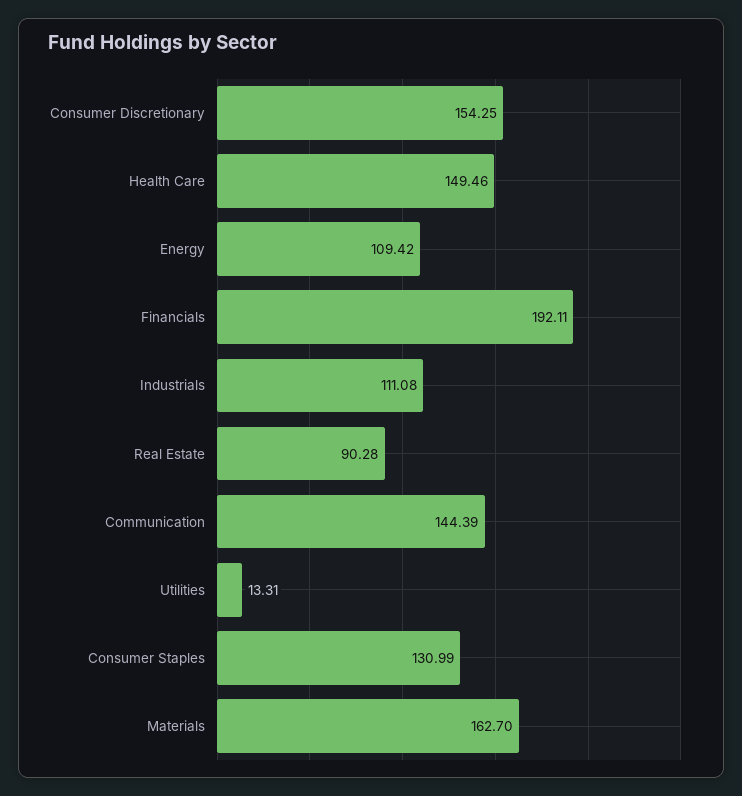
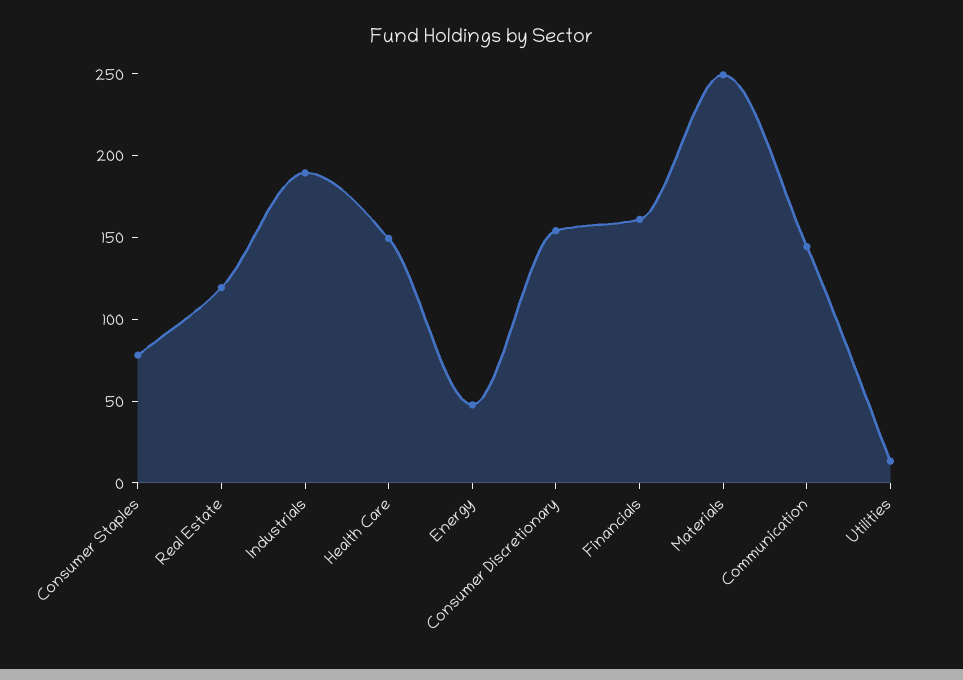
  {
    "Consumer Discretionary": 154.25,
    "Health Care": 149.46,
-   "Energy": 109.42,
+   "Energy": 50,
-   "Financials": 192.11,
+   "Financials": 160,
-   "Industrials": 111.08,
+   "Industrials": 190,
-   "Real Estate": 90.28,
+   "Real Estate": 120,
    "Communication": 144.39,
    "Utilities": 13.31,
-   "Consumer Staples": 130.99,
+   "Consumer Staples": 80,
-   "Materials": 162.7
+   "Materials": 250
  }

